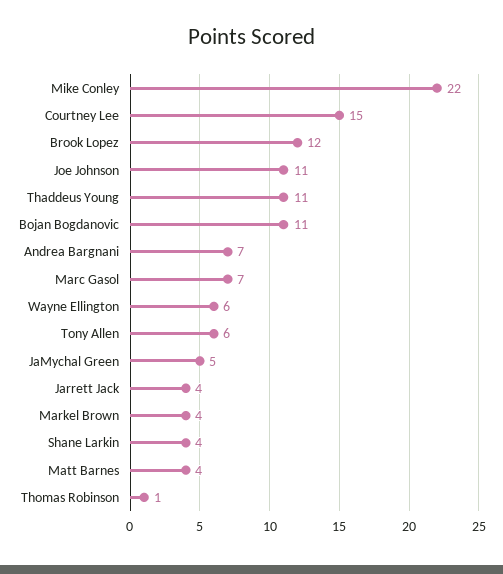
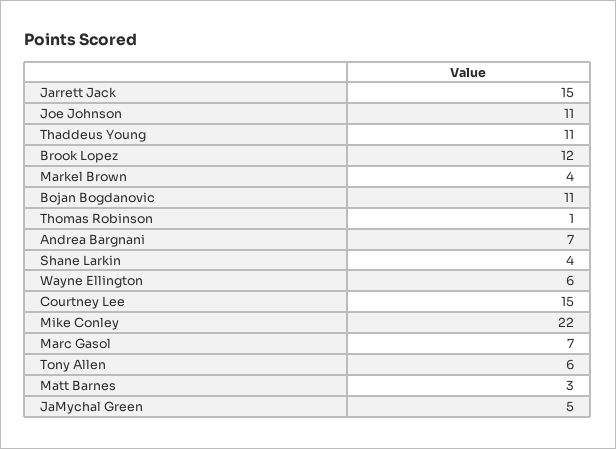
  {
    "Mike Conley": 22,
    "Courtney Lee": 15,
    "Brook Lopez": 12,
    "Joe Johnson": 11,
    "Thaddeus Young": 11,
    "Bojan Bogdanovic": 11,
    "Andrea Bargnani": 7,
    "Marc Gasol": 7,
    "Wayne Ellington": 6,
    "Tony Allen": 6,
    "JaMychal Green": 5,
-   "Jarrett Jack": 4,
+   "Jarrett Jack": 15,
    "Markel Brown": 4,
    "Shane Larkin": 4,
-   "Matt Barnes": 4,
+   "Matt Barnes": 3,
    "Thomas Robinson": 1
  }

